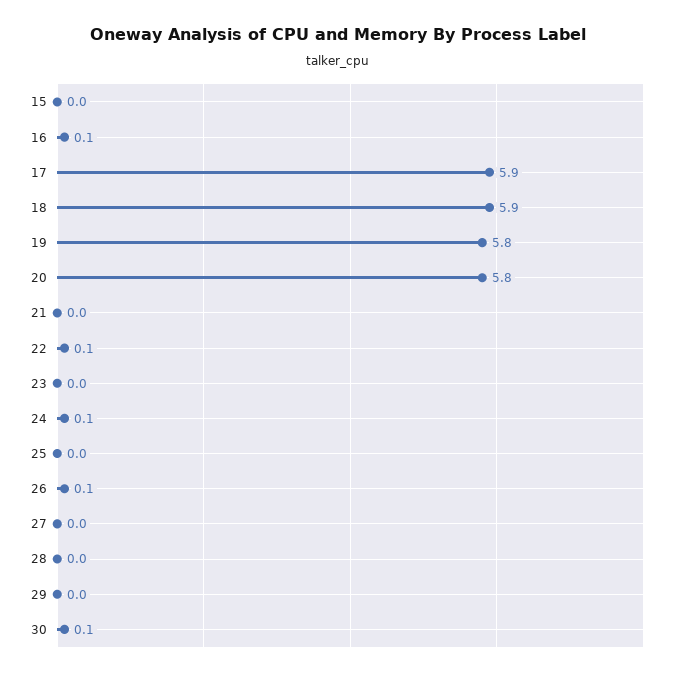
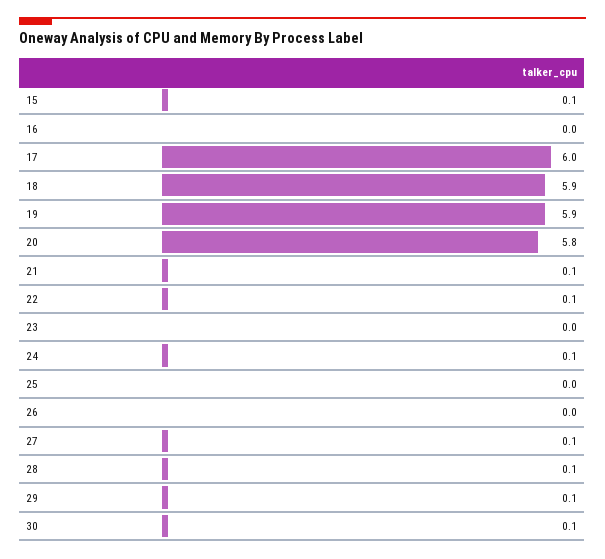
  {
-   "15": 0,
+   "15": 0.1,
-   "16": 0.1,
+   "16": 0,
-   "17": 5.9,
+   "17": 6,
    "18": 5.9,
-   "19": 5.8,
+   "19": 5.9,
    "20": 5.8,
-   "21": 0,
+   "21": 0.1,
    "22": 0.1,
    "23": 0,
    "24": 0.1,
    "25": 0,
-   "26": 0.1,
+   "26": 0,
-   "27": 0,
+   "27": 0.1,
-   "28": 0,
+   "28": 0.1,
-   "29": 0,
+   "29": 0.1,
    "30": 0.1
  }

